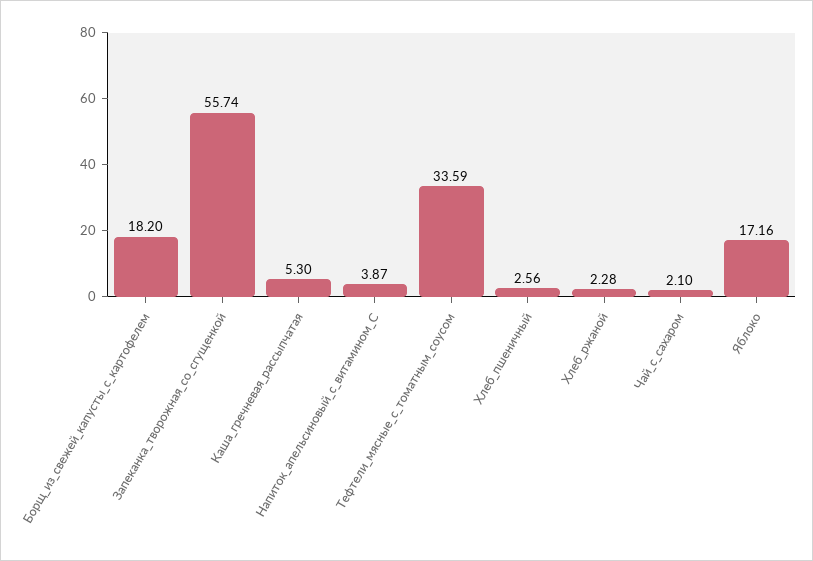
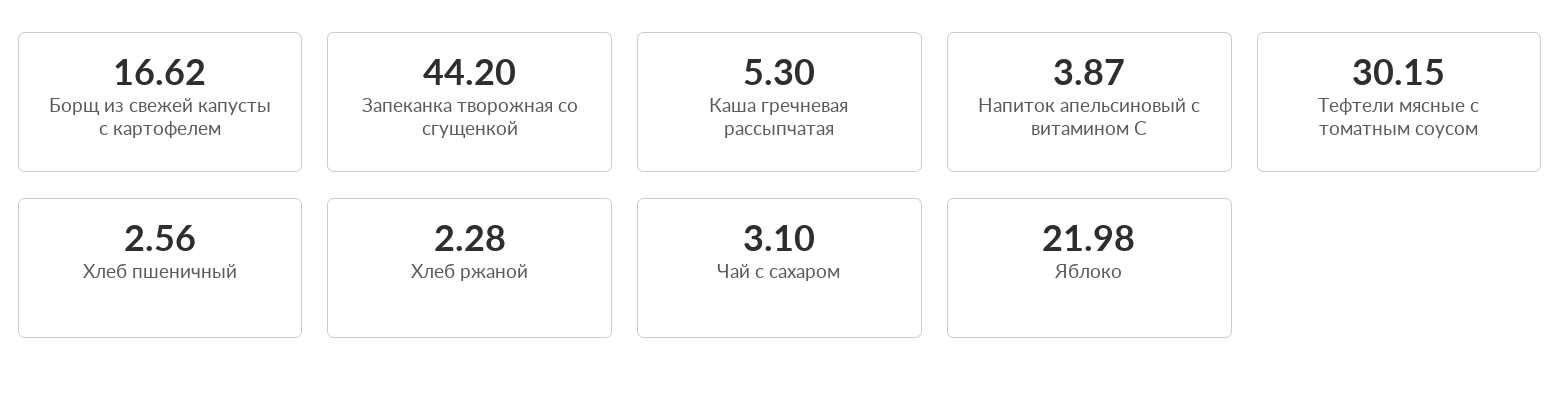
  {
-   "Борщ_из_свежей_капусты_с_картофелем": 18.2,
+   "Борщ_из_свежей_капусты_с_картофелем": 16.62,
-   "Запеканка_творожная_со_сгущенкой": 55.74,
+   "Запеканка_творожная_со_сгущенкой": 44.2,
    "Каша_гречневая_рассыпчатая": 5.3,
    "Напиток_апельсиновый_с_витамином_С": 3.87,
-   "Тефтели_мясные_с_томатным_соусом": 33.59,
+   "Тефтели_мясные_с_томатным_соусом": 30.15,
    "Хлеб_пшеничный": 2.56,
    "Хлеб_ржаной": 2.28,
-   "Чай_с_сахаром": 2.1,
+   "Чай_с_сахаром": 3.1,
-   "Яблоко": 17.16
+   "Яблоко": 21.98
  }

